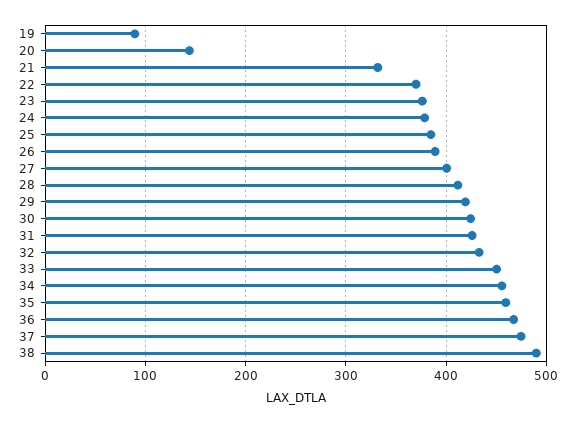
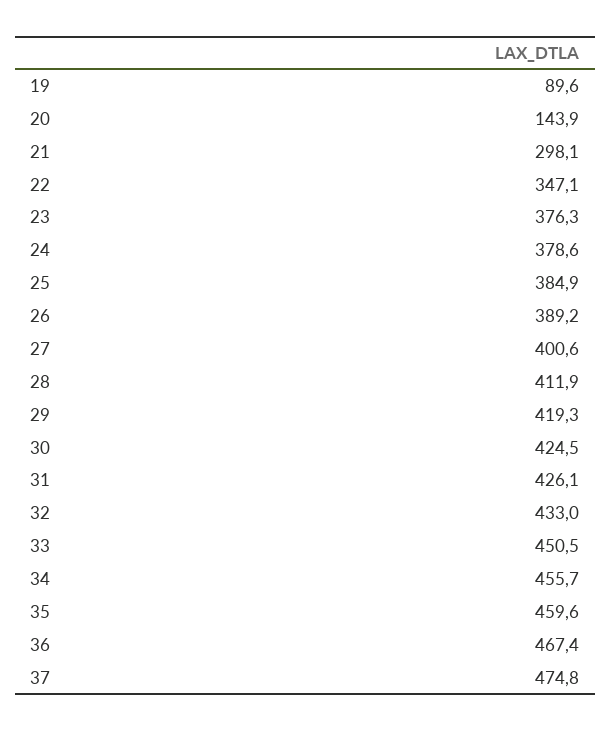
  {
    "19": 89.6,
    "20": 143.9,
-   "21": 330,
+   "21": 298.1,
-   "22": 370,
+   "22": 347.1,
    "23": 376.3,
    "24": 378.6,
    "25": 384.9,
    "26": 389.2,
    "27": 400.6,
    "28": 411.9,
    "29": 419.3,
    "30": 424.5,
    "31": 426.1,
    "32": 433,
    "33": 450.5,
    "34": 455.7,
    "35": 459.6,
    "36": 467.4,
-   "37": 474.8,
+   "37": 474.8
-   "38": 490
  }

